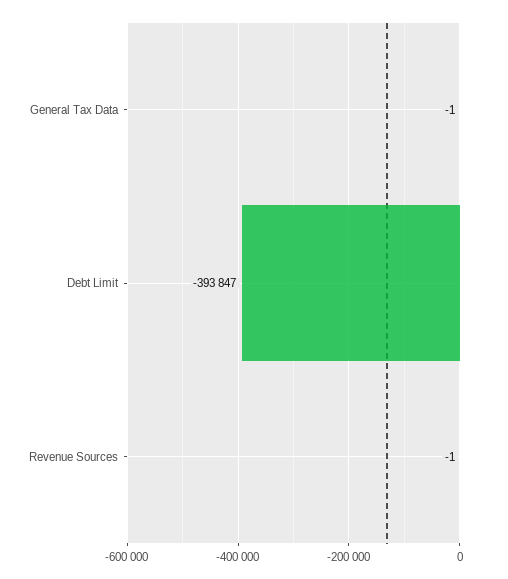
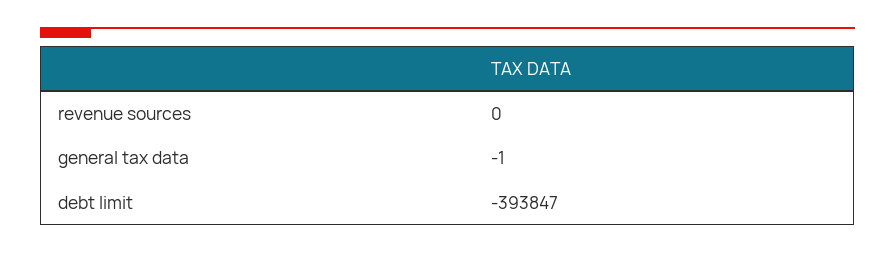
  {
    "General Tax Data": -1,
    "Debt Limit": -393847,
-   "Revenue Sources": -1
+   "Revenue Sources": 0
  }

